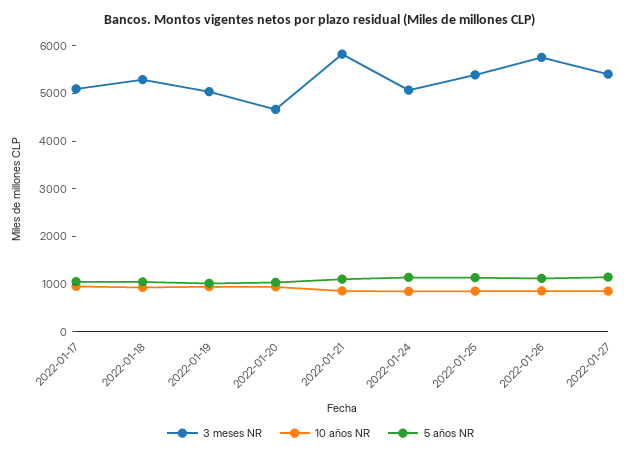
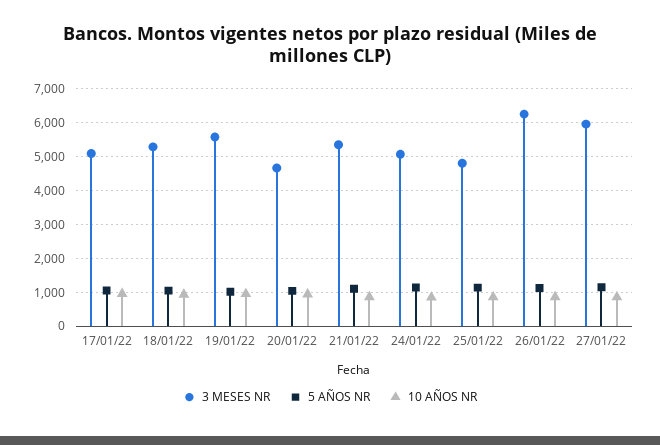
  {
    "3 meses NR": {
      "2022-01-17": 5000,
      "2022-01-18": 5200,
-     "2022-01-19": 5000,
+     "2022-01-19": 5600,
      "2022-01-20": 4600,
-     "2022-01-21": 5800,
+     "2022-01-21": 5400,
      "2022-01-24": 5000,
-     "2022-01-25": 5400,
+     "2022-01-25": 4800,
-     "2022-01-26": 5800,
+     "2022-01-26": 6200,
-     "2022-01-27": 5400
+     "2022-01-27": 6000
    },
    "10 años NR": {
      "2022-01-17": 1000,
      "2022-01-18": 1000,
      "2022-01-19": 1000,
      "2022-01-20": 1000,
      "2022-01-21": 800,
      "2022-01-24": 800,
      "2022-01-25": 800,
      "2022-01-26": 800,
      "2022-01-27": 800
    },
    "5 años NR": {
      "2022-01-17": 1000,
      "2022-01-18": 1000,
      "2022-01-19": 1000,
      "2022-01-20": 1000,
      "2022-01-21": 1200,
      "2022-01-24": 1200,
      "2022-01-25": 1200,
      "2022-01-26": 1200,
      "2022-01-27": 1200
    }
  }

